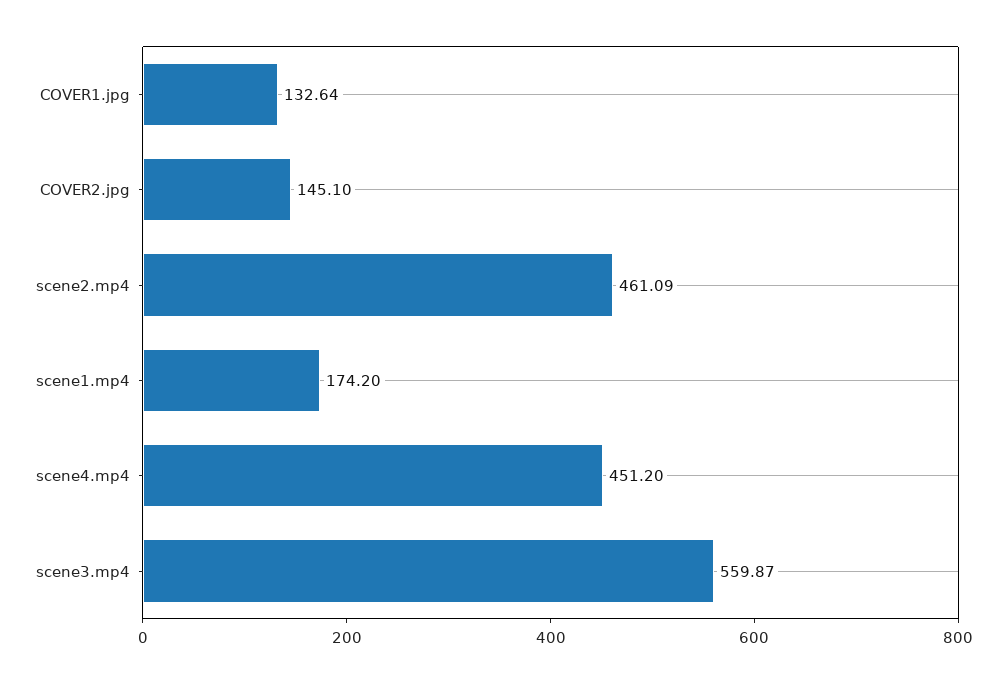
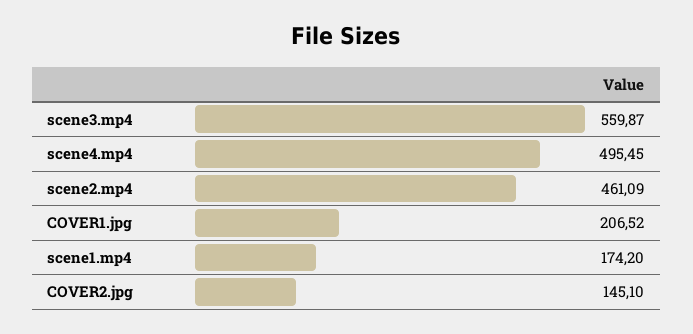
  {
-   "COVER1.jpg": 132.64,
+   "COVER1.jpg": 206.52,
    "COVER2.jpg": 145.1,
    "scene2.mp4": 461.09,
    "scene1.mp4": 174.2,
-   "scene4.mp4": 451.2,
+   "scene4.mp4": 495.45,
    "scene3.mp4": 559.87
  }

